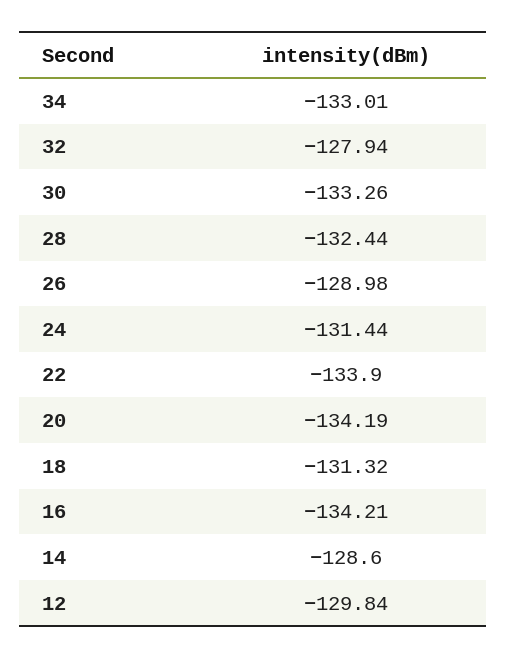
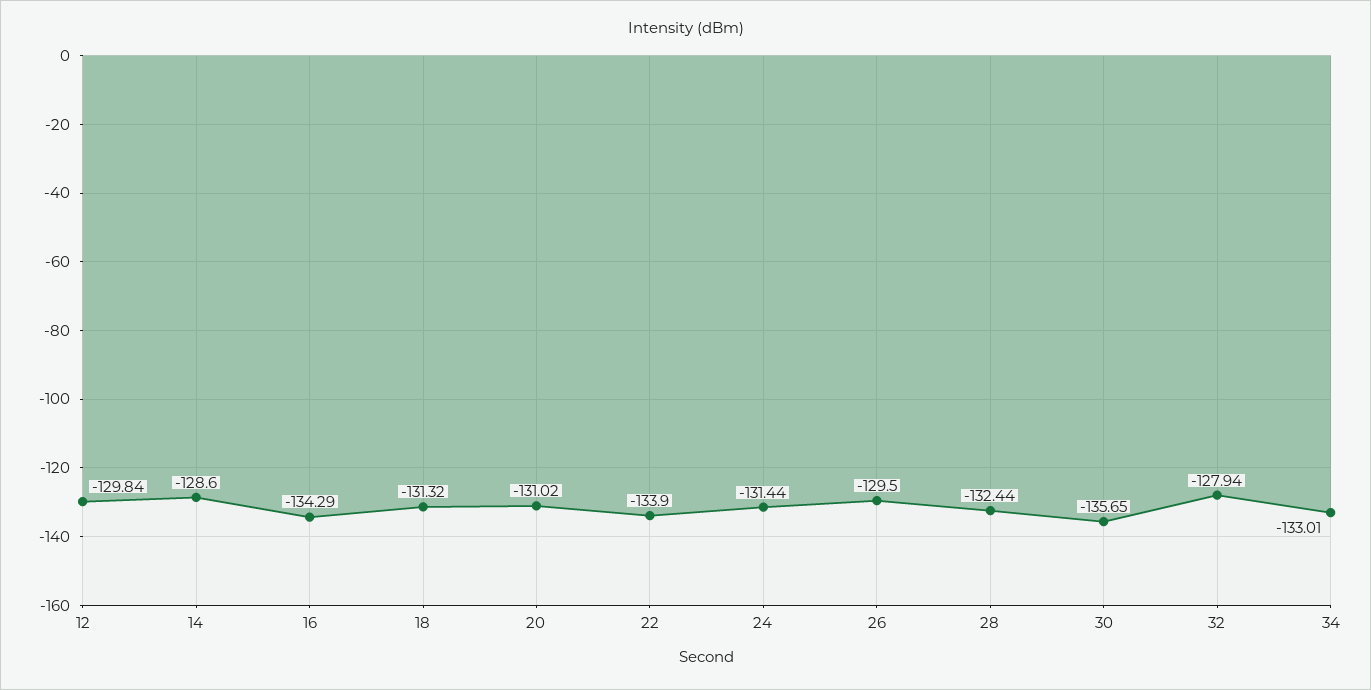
  {
    "34": -133.01,
    "32": -127.94,
-   "30": -133.26,
+   "30": -135.65,
    "28": -132.44,
-   "26": -128.98,
+   "26": -129.5,
    "24": -131.44,
    "22": -133.9,
-   "20": -134.19,
+   "20": -131.02,
    "18": -131.32,
-   "16": -134.21,
+   "16": -134.29,
    "14": -128.6,
    "12": -129.84
  }

